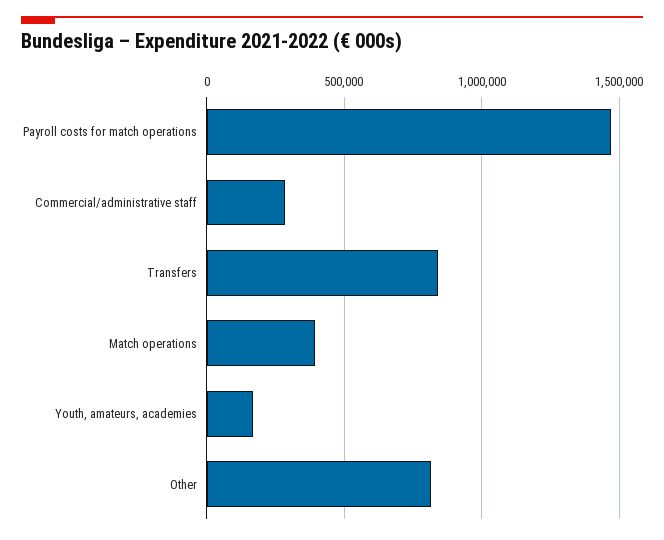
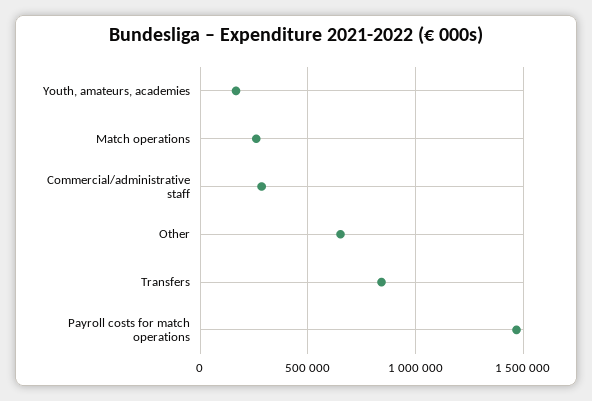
  {
    "Payroll costs for match operations": 1450000,
    "Commercial/administrative staff": 300000,
    "Transfers": 850000,
-   "Match operations": 400000,
+   "Match operations": 250000,
    "Youth, amateurs, academies": 150000,
-   "Other": 800000
+   "Other": 650000
  }

